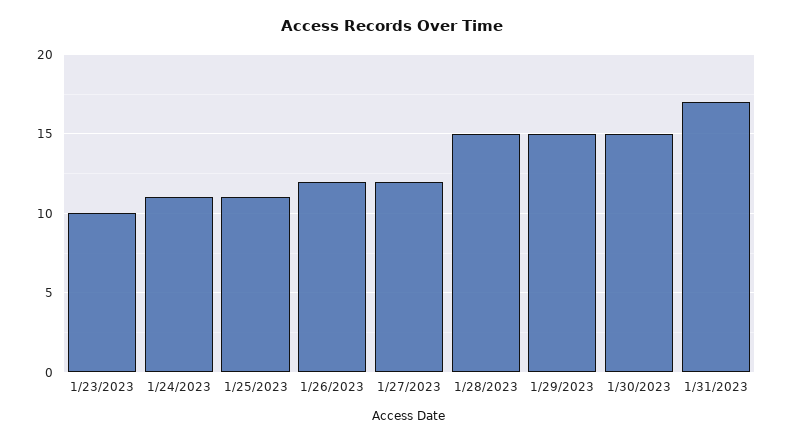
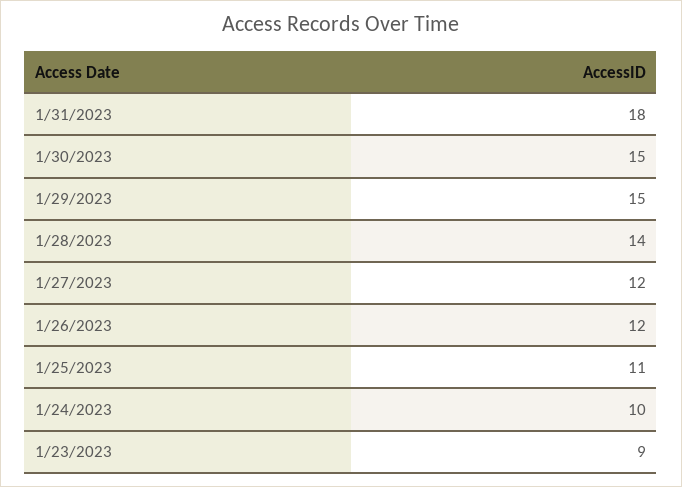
  {
-   "1/23/2023": 10,
+   "1/23/2023": 9,
-   "1/24/2023": 11,
+   "1/24/2023": 10,
    "1/25/2023": 11,
    "1/26/2023": 12,
    "1/27/2023": 12,
-   "1/28/2023": 15,
+   "1/28/2023": 14,
    "1/29/2023": 15,
    "1/30/2023": 15,
-   "1/31/2023": 17
+   "1/31/2023": 18
  }

